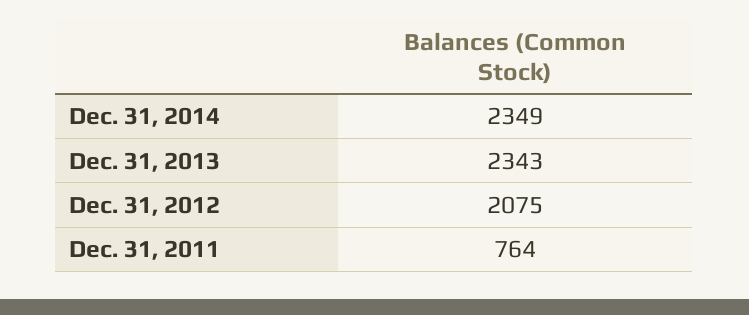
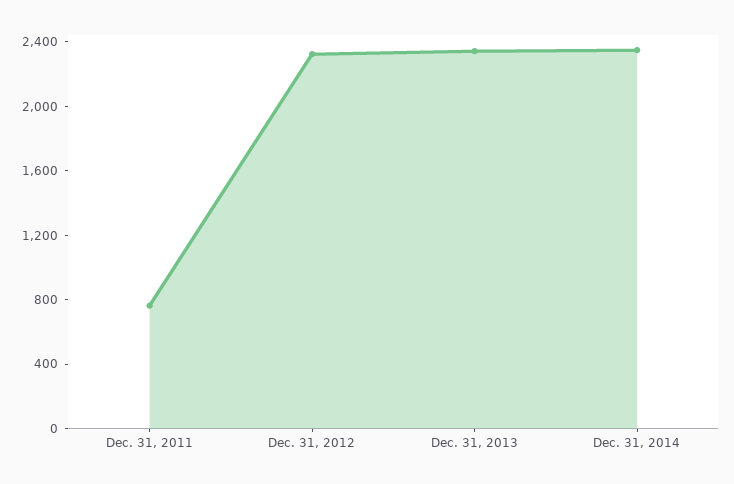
  {
    "Dec. 31, 2014": 2349,
    "Dec. 31, 2013": 2343,
-   "Dec. 31, 2012": 2075,
+   "Dec. 31, 2012": 2300,
    "Dec. 31, 2011": 764
  }

